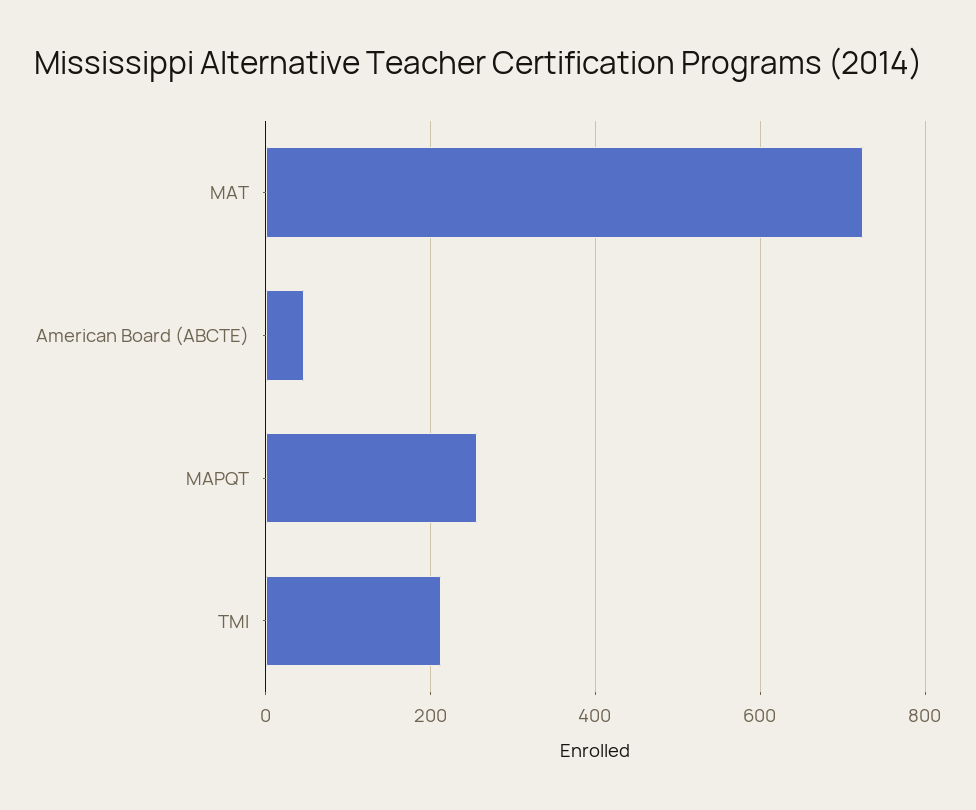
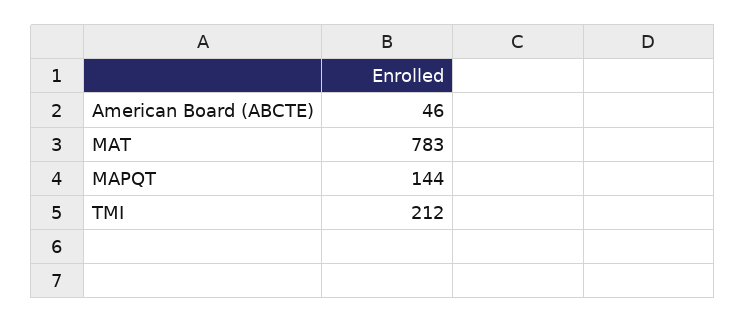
  {
-   "MAT": 720,
+   "MAT": 783,
    "American Board (ABCTE)": 46,
-   "MAPQT": 260,
+   "MAPQT": 144,
    "TMI": 212
  }

